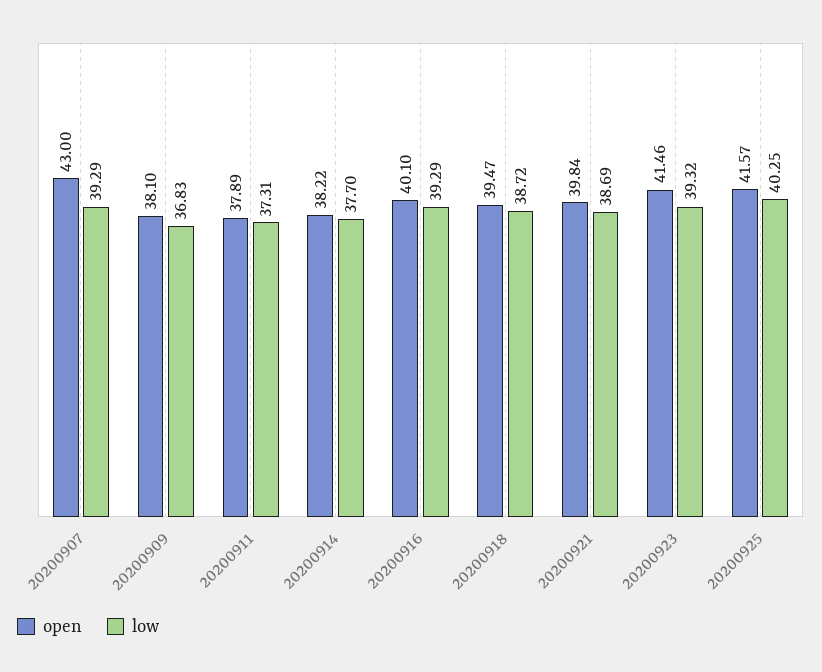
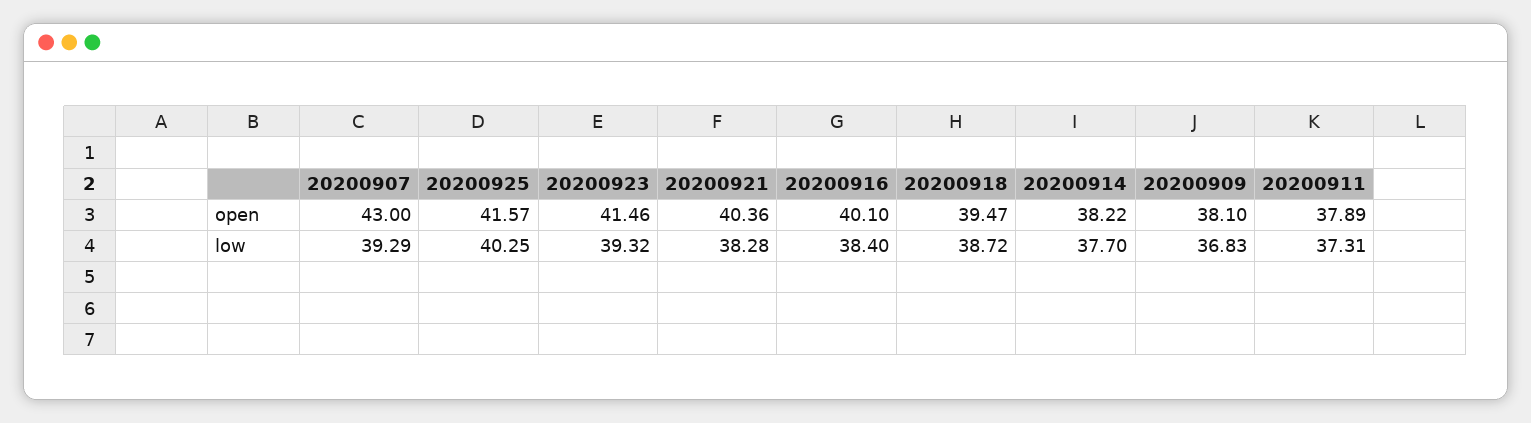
  {
    "open": {
      "20200907": 43,
      "20200909": 38.1,
      "20200911": 37.89,
      "20200914": 38.22,
      "20200916": 40.1,
      "20200918": 39.47,
-     "20200921": 39.84,
+     "20200921": 40.36,
      "20200923": 41.46,
      "20200925": 41.57
    },
    "low": {
      "20200907": 39.29,
      "20200909": 36.83,
      "20200911": 37.31,
      "20200914": 37.7,
-     "20200916": 39.29,
+     "20200916": 38.4,
      "20200918": 38.72,
-     "20200921": 38.69,
+     "20200921": 38.28,
      "20200923": 39.32,
      "20200925": 40.25
    }
  }

